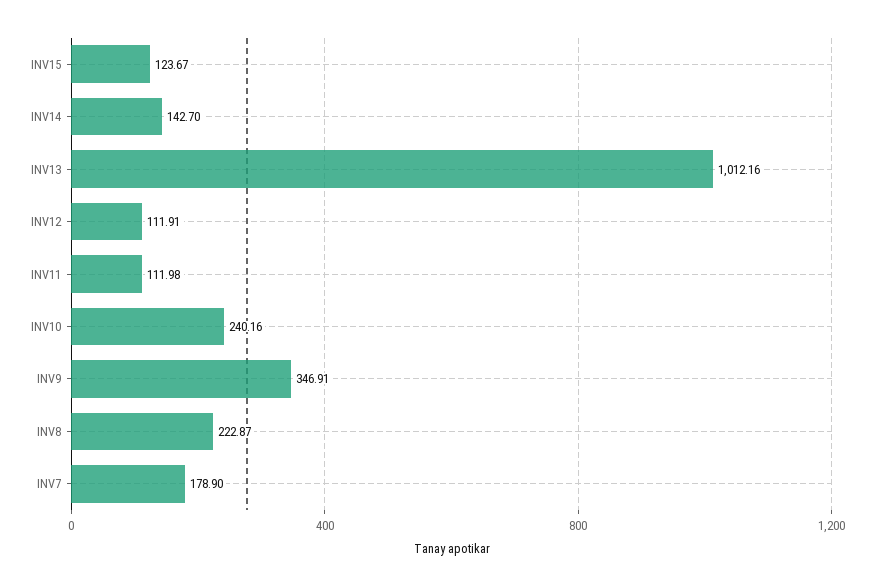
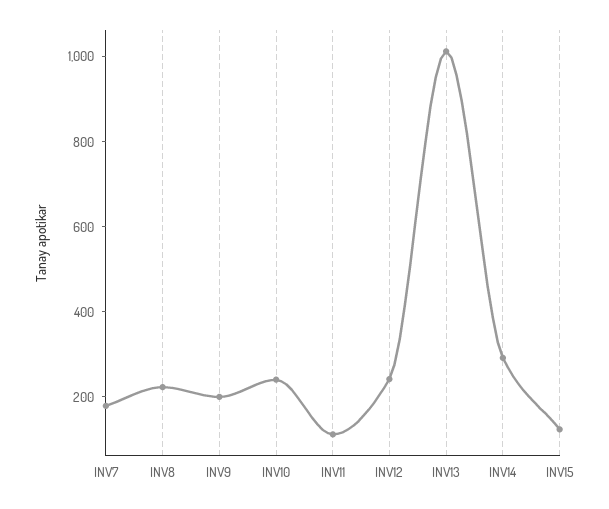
  {
    "INV15": 123.67,
-   "INV14": 142.7,
+   "INV14": 300,
    "INV13": 1012.16,
-   "INV12": 111.91,
+   "INV12": 250,
    "INV11": 111.98,
    "INV10": 240.16,
-   "INV9": 346.91,
+   "INV9": 200,
    "INV8": 222.87,
    "INV7": 178.9
  }

